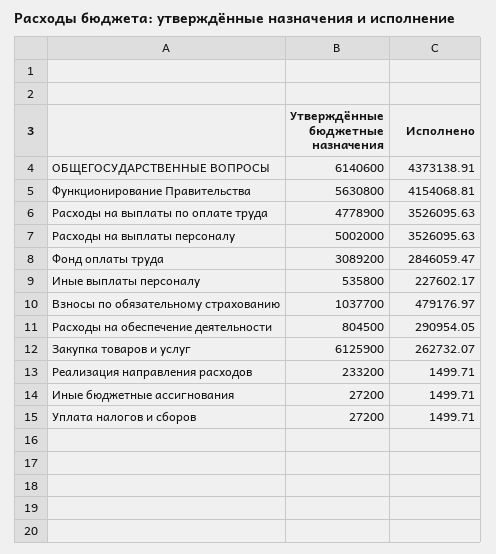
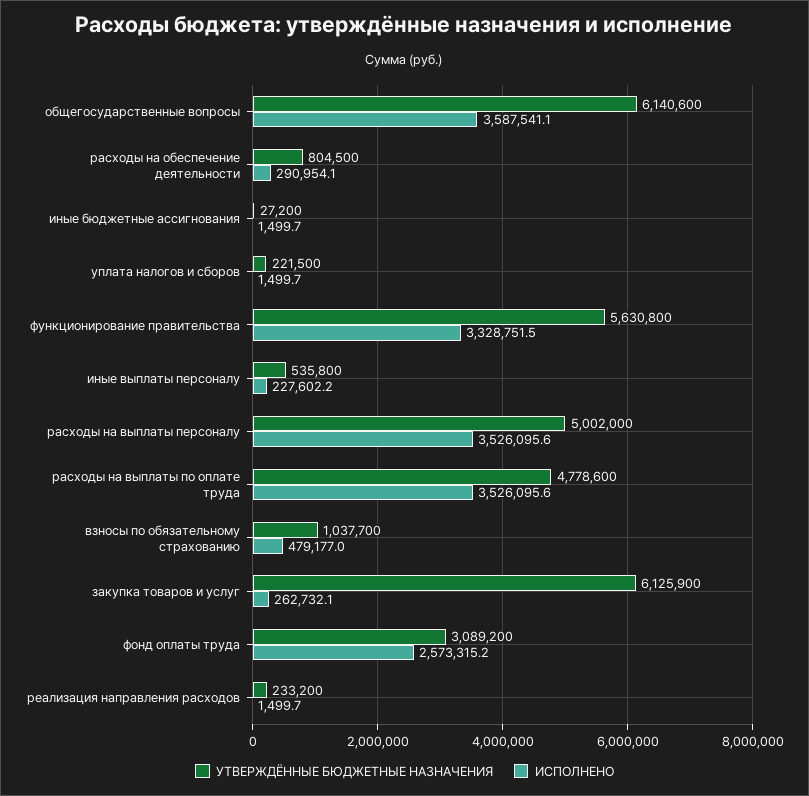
  {
    "Утверждённые бюджетные назначения": {
      "ОБЩЕГОСУДАРСТВЕННЫЕ ВОПРОСЫ": 6140600,
      "Функционирование Правительства": 5630800,
-     "Расходы на выплаты по оплате труда": 4778900,
+     "Расходы на выплаты по оплате труда": 4778600,
      "Расходы на выплаты персоналу": 5002000,
      "Фонд оплаты труда": 3089200,
      "Иные выплаты персоналу": 535800,
      "Взносы по обязательному страхованию": 1037700,
      "Расходы на обеспечение деятельности": 804500,
      "Закупка товаров и услуг": 6125900,
      "Реализация направления расходов": 233200,
      "Иные бюджетные ассигнования": 27200,
-     "Уплата налогов и сборов": 27200
+     "Уплата налогов и сборов": 221500
    },
    "Исполнено": {
-     "ОБЩЕГОСУДАРСТВЕННЫЕ ВОПРОСЫ": 4373138.91,
+     "ОБЩЕГОСУДАРСТВЕННЫЕ ВОПРОСЫ": 3587541.1,
-     "Функционирование Правительства": 4154068.81,
+     "Функционирование Правительства": 3328751.5,
      "Расходы на выплаты по оплате труда": 3526095.63,
      "Расходы на выплаты персоналу": 3526095.63,
-     "Фонд оплаты труда": 2846059.47,
+     "Фонд оплаты труда": 2573315.2,
      "Иные выплаты персоналу": 227602.17,
      "Взносы по обязательному страхованию": 479176.97,
      "Расходы на обеспечение деятельности": 290954.05,
      "Закупка товаров и услуг": 262732.07,
      "Реализация направления расходов": 1499.71,
      "Иные бюджетные ассигнования": 1499.71,
      "Уплата налогов и сборов": 1499.71
    }
  }

